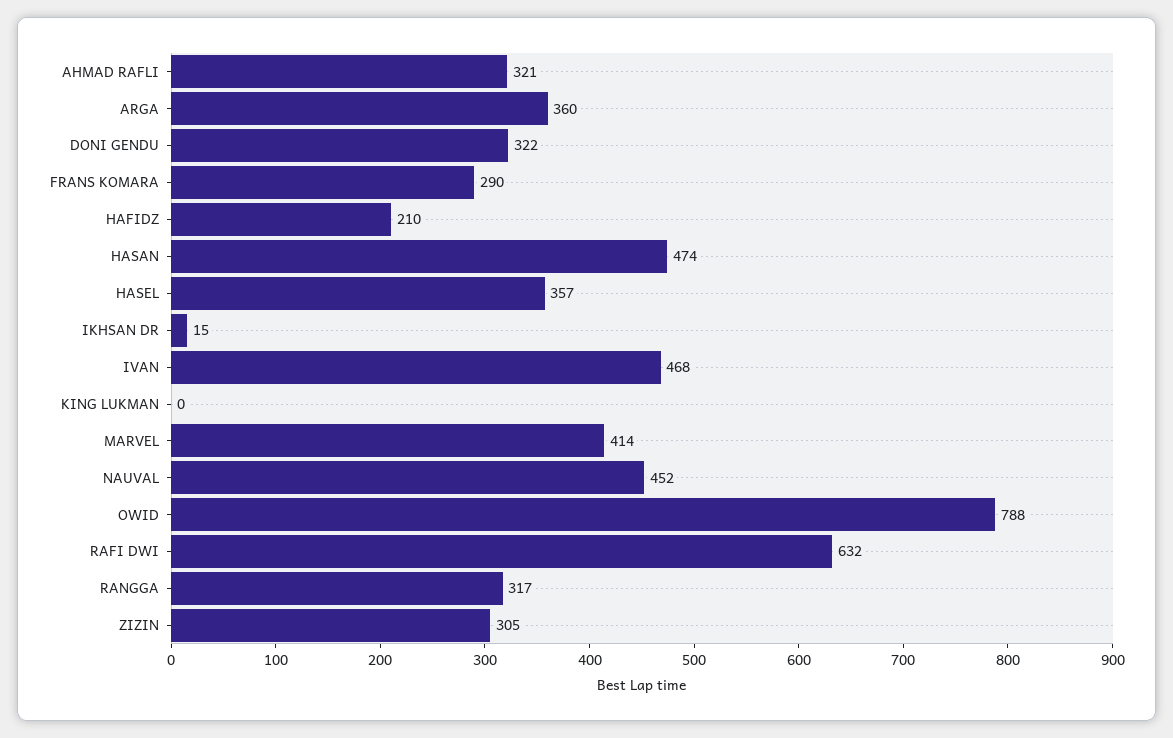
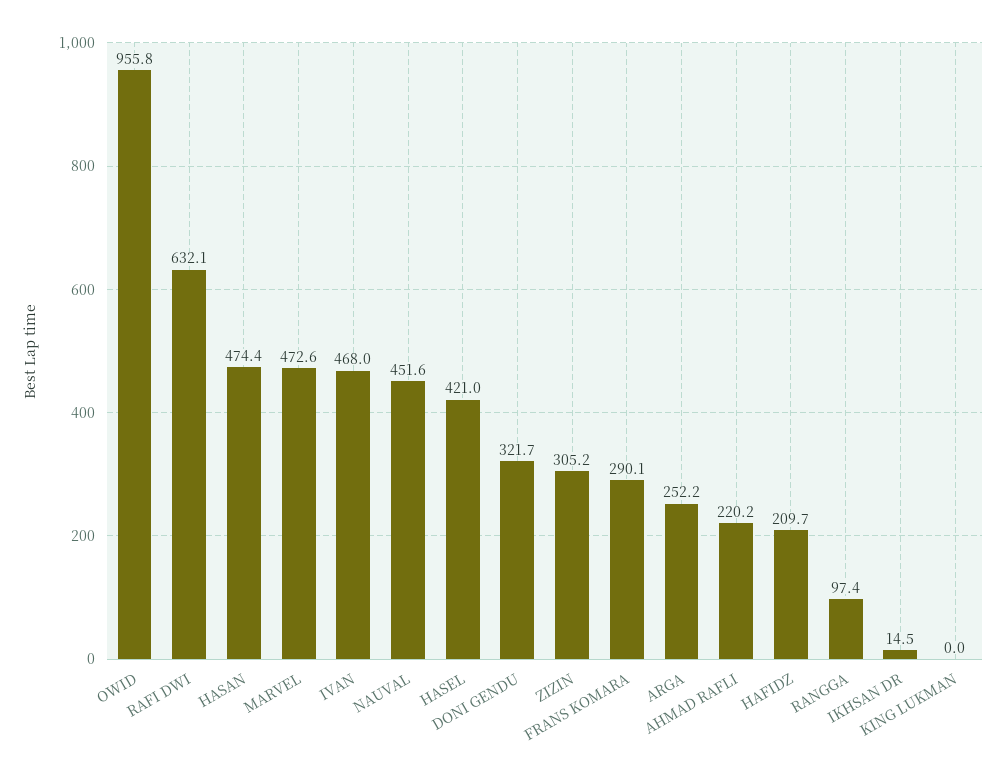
  {
-   "AHMAD RAFLI": 321,
+   "AHMAD RAFLI": 220.2,
-   "ARGA": 360,
+   "ARGA": 252.2,
    "DONI GENDU": 321.7,
    "FRANS KOMARA": 290.1,
    "HAFIDZ": 209.7,
    "HASAN": 474.4,
-   "HASEL": 357,
+   "HASEL": 421,
    "IKHSAN DR": 14.5,
    "IVAN": 468,
    "KING LUKMAN": 0,
-   "MARVEL": 414,
+   "MARVEL": 472.6,
    "NAUVAL": 451.6,
-   "OWID": 788,
+   "OWID": 955.8,
    "RAFI DWI": 632.1,
-   "RANGGA": 317,
+   "RANGGA": 97.4,
    "ZIZIN": 305.2
  }

